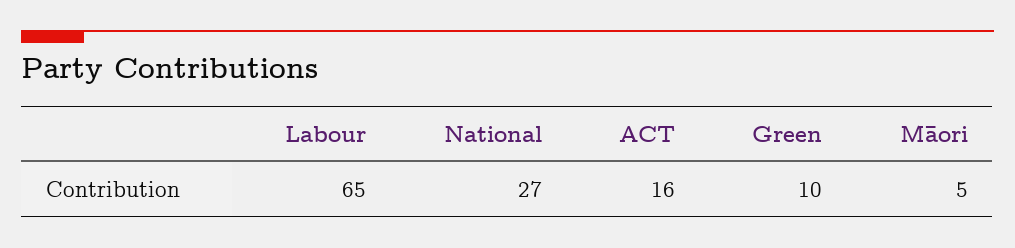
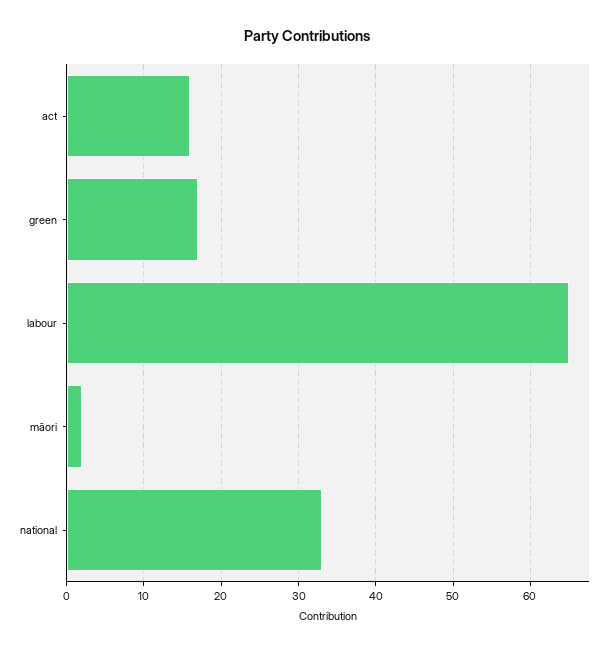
  {
    "Labour": 65,
-   "National": 27,
+   "National": 33,
    "ACT": 16,
-   "Green": 10,
+   "Green": 17,
-   "Māori": 5
+   "Māori": 2
  }

